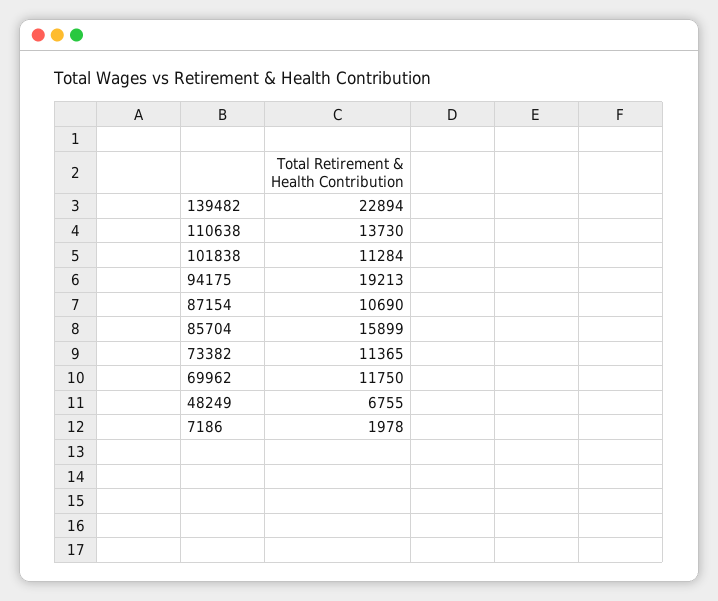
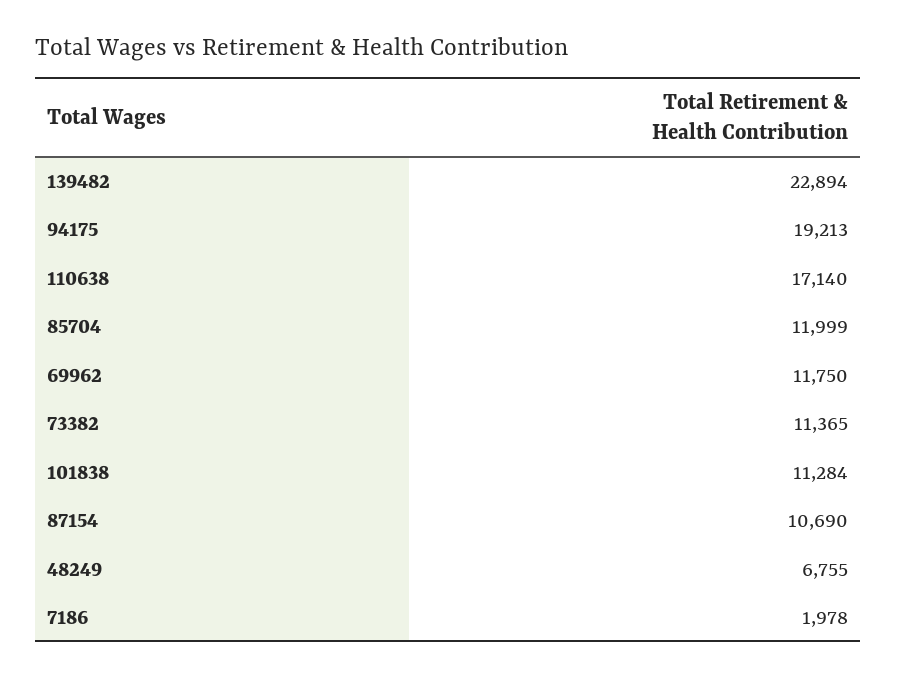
  {
    "139482": 22894,
-   "110638": 13730,
+   "110638": 17140,
    "101838": 11284,
    "94175": 19213,
    "87154": 10690,
-   "85704": 15899,
+   "85704": 11999,
    "73382": 11365,
    "69962": 11750,
    "48249": 6755,
    "7186": 1978
  }

